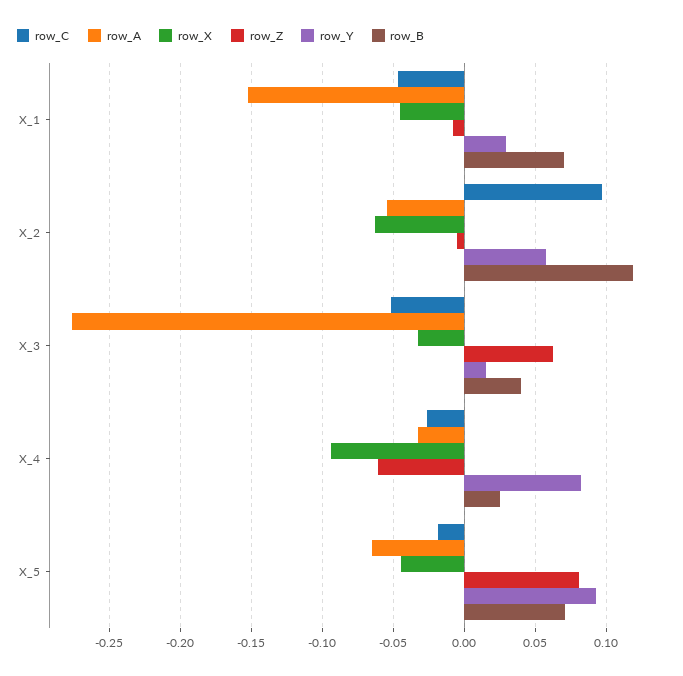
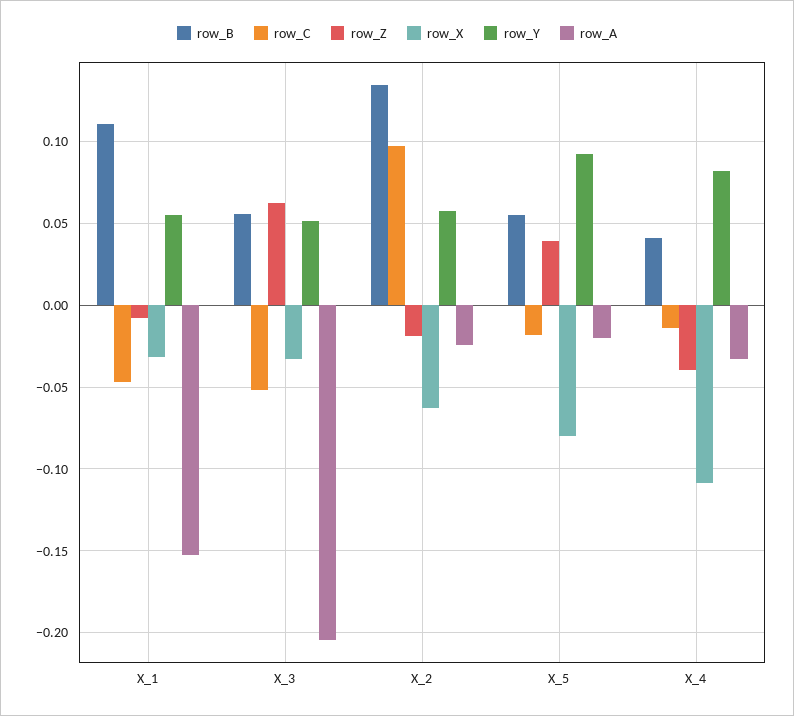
  {
    "row_C": {
      "X_1": -0.045,
      "X_2": 0.095,
      "X_3": -0.05,
-     "X_4": -0.025,
+     "X_4": -0.015,
      "X_5": -0.02
    },
    "row_A": {
      "X_1": -0.155,
-     "X_2": -0.055,
+     "X_2": -0.025,
-     "X_3": -0.275,
+     "X_3": -0.205,
      "X_4": -0.035,
-     "X_5": -0.065
+     "X_5": -0.02
    },
    "row_X": {
-     "X_1": -0.045,
+     "X_1": -0.03,
      "X_2": -0.065,
      "X_3": -0.035,
-     "X_4": -0.095,
+     "X_4": -0.11,
-     "X_5": -0.045
+     "X_5": -0.08
    },
    "row_Z": {
      "X_1": -0.01,
-     "X_2": -0.005,
+     "X_2": -0.02,
      "X_3": 0.06,
-     "X_4": -0.06,
+     "X_4": -0.04,
-     "X_5": 0.08
+     "X_5": 0.04
    },
    "row_Y": {
-     "X_1": 0.03,
+     "X_1": 0.055,
      "X_2": 0.06,
-     "X_3": 0.015,
+     "X_3": 0.05,
      "X_4": 0.08,
      "X_5": 0.09
    },
    "row_B": {
-     "X_1": 0.07,
+     "X_1": 0.11,
-     "X_2": 0.12,
+     "X_2": 0.135,
-     "X_3": 0.04,
+     "X_3": 0.055,
-     "X_4": 0.025,
+     "X_4": 0.04,
-     "X_5": 0.07
+     "X_5": 0.055
    }
  }

